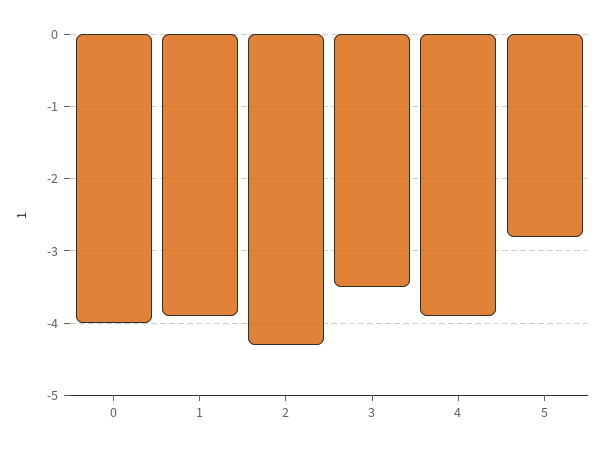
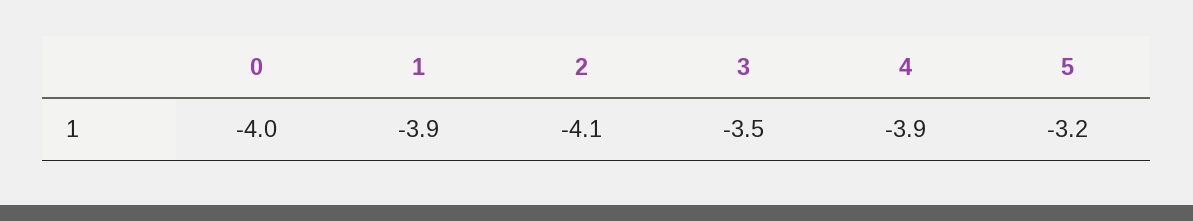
  {
    "0": -4,
    "1": -3.9,
-   "2": -4.3,
+   "2": -4.1,
    "3": -3.5,
    "4": -3.9,
-   "5": -2.8
+   "5": -3.2
  }

